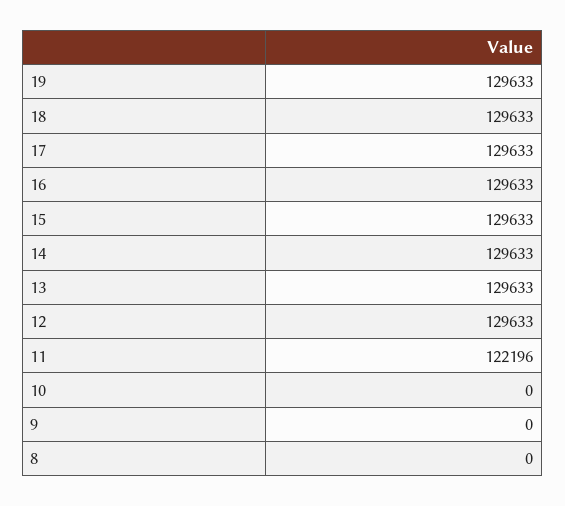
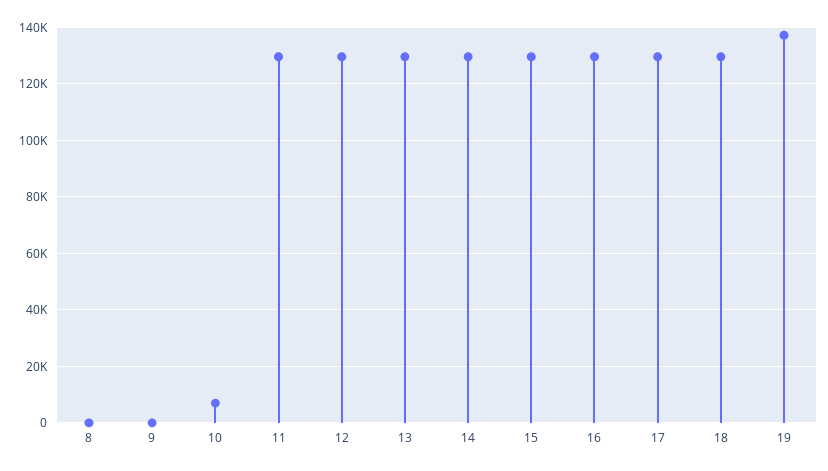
  {
-   "19": 129633,
+   "19": 137500,
    "18": 129633,
    "17": 129633,
    "16": 129633,
    "15": 129633,
    "14": 129633,
    "13": 129633,
    "12": 129633,
-   "11": 122196,
+   "11": 130000,
-   "10": 0,
+   "10": 7500,
    "9": 0,
    "8": 0
  }

